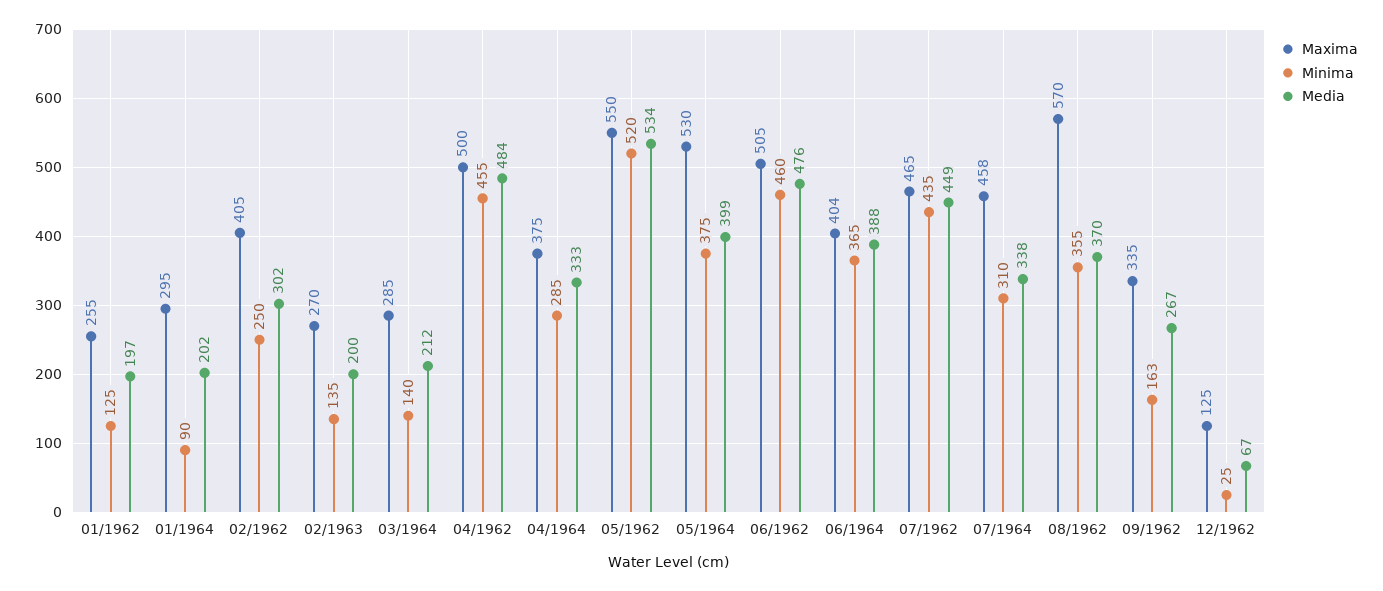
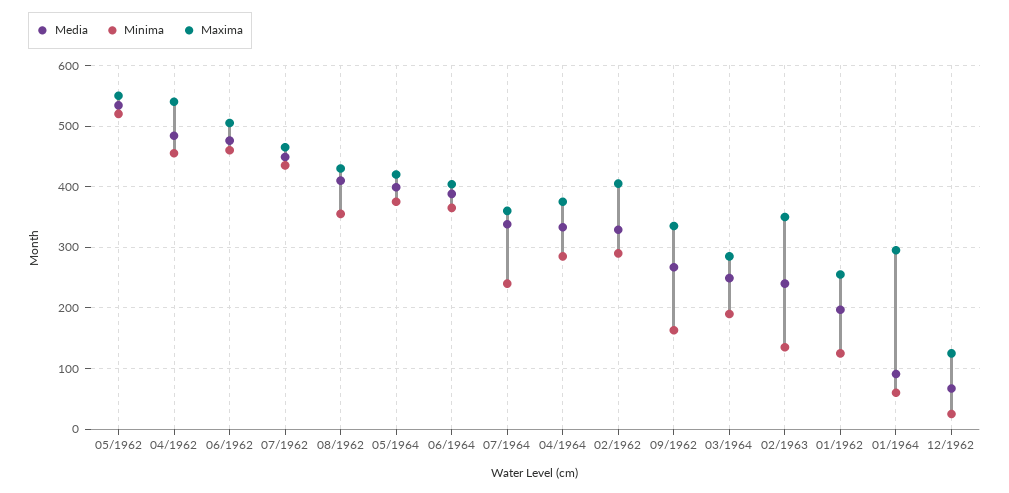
  {
    "Maxima": {
      "01/1962": 255,
      "01/1964": 295,
      "02/1962": 405,
-     "02/1963": 270,
+     "02/1963": 350,
      "03/1964": 285,
-     "04/1962": 500,
+     "04/1962": 540,
      "04/1964": 375,
      "05/1962": 550,
-     "05/1964": 530,
+     "05/1964": 420,
      "06/1962": 505,
      "06/1964": 404,
      "07/1962": 465,
-     "07/1964": 458,
+     "07/1964": 360,
-     "08/1962": 570,
+     "08/1962": 430,
      "09/1962": 335,
      "12/1962": 125
    },
    "Minima": {
      "01/1962": 125,
-     "01/1964": 90,
+     "01/1964": 60,
-     "02/1962": 250,
+     "02/1962": 290,
      "02/1963": 135,
-     "03/1964": 140,
+     "03/1964": 190,
      "04/1962": 455,
      "04/1964": 285,
      "05/1962": 520,
      "05/1964": 375,
      "06/1962": 460,
      "06/1964": 365,
      "07/1962": 435,
-     "07/1964": 310,
+     "07/1964": 240,
      "08/1962": 355,
      "09/1962": 163,
      "12/1962": 25
    },
    "Media": {
      "01/1962": 197,
-     "01/1964": 202,
+     "01/1964": 90,
-     "02/1962": 302,
+     "02/1962": 330,
-     "02/1963": 200,
+     "02/1963": 240,
-     "03/1964": 212,
+     "03/1964": 250,
      "04/1962": 484,
      "04/1964": 333,
      "05/1962": 534,
      "05/1964": 399,
      "06/1962": 476,
      "06/1964": 388,
      "07/1962": 449,
      "07/1964": 338,
-     "08/1962": 370,
+     "08/1962": 410,
      "09/1962": 267,
      "12/1962": 67
    }
  }

